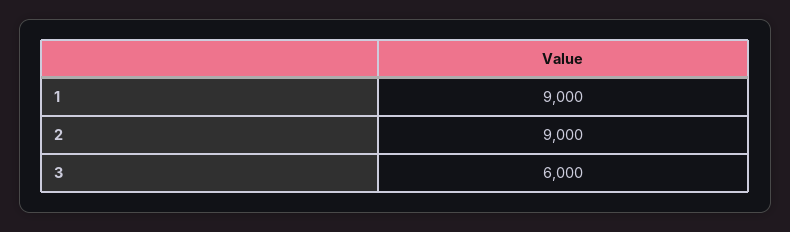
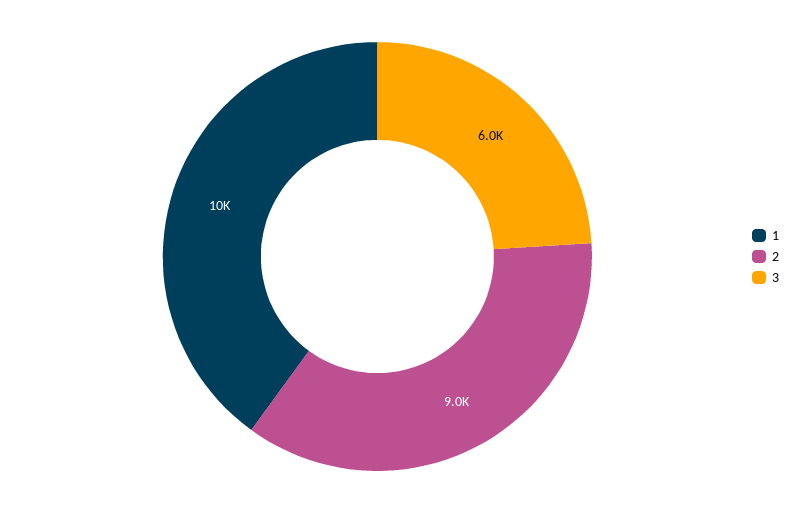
  {
-   "1": 9000,
+   "1": 10000,
    "2": 9000,
    "3": 6000
  }

